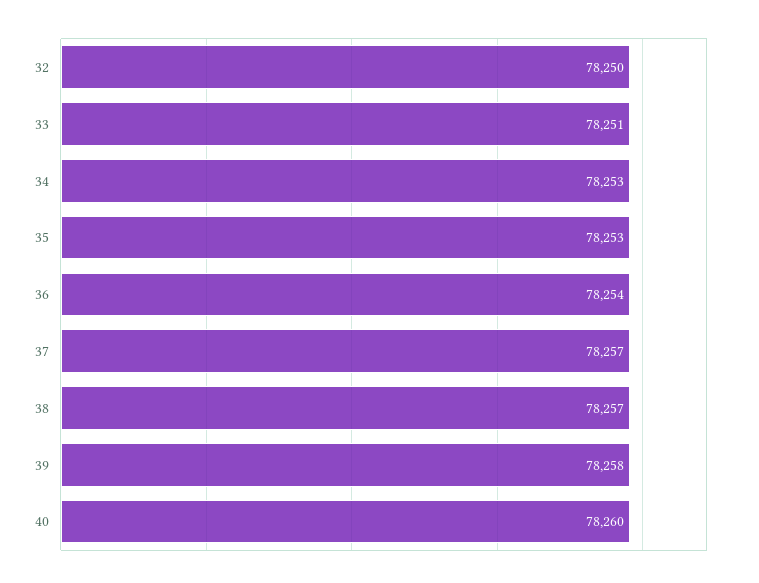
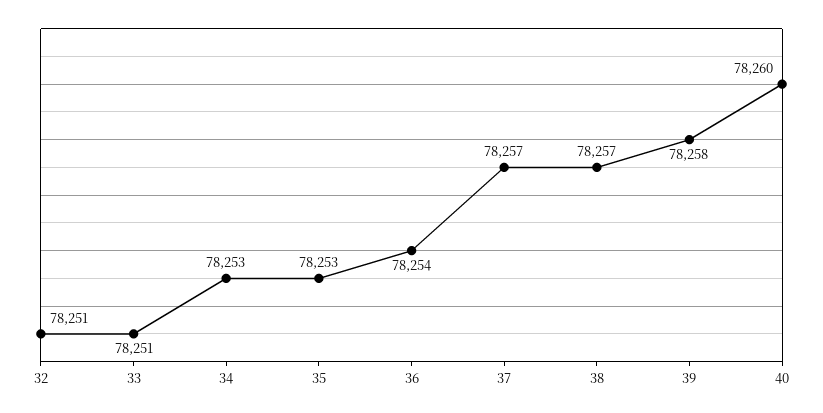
  {
-   "32": 78250,
+   "32": 78251,
    "33": 78251,
    "34": 78253,
    "35": 78253,
    "36": 78254,
    "37": 78257,
    "38": 78257,
    "39": 78258,
    "40": 78260
  }

